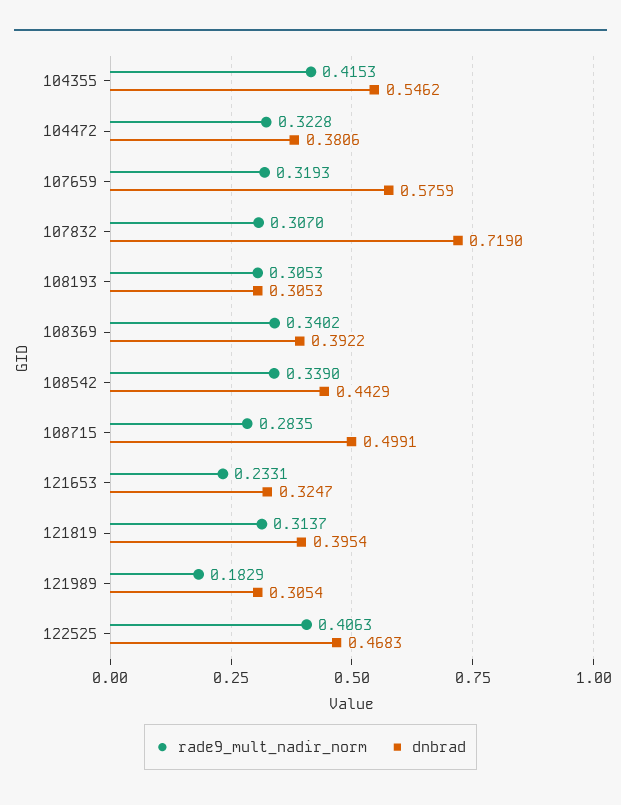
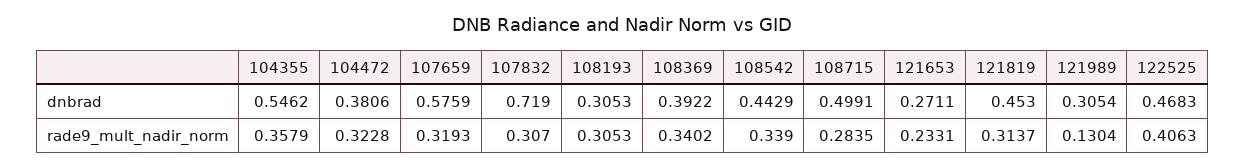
  {
    "rade9_mult_nadir_norm": {
-     "104355": 0.4153,
+     "104355": 0.3579,
      "104472": 0.3228,
      "107659": 0.3193,
      "107832": 0.307,
      "108193": 0.3053,
      "108369": 0.3402,
      "108542": 0.339,
      "108715": 0.2835,
      "121653": 0.2331,
      "121819": 0.3137,
-     "121989": 0.1829,
+     "121989": 0.1304,
      "122525": 0.4063
    },
    "dnbrad": {
      "104355": 0.5462,
      "104472": 0.3806,
      "107659": 0.5759,
      "107832": 0.719,
      "108193": 0.3053,
      "108369": 0.3922,
      "108542": 0.4429,
      "108715": 0.4991,
-     "121653": 0.3247,
+     "121653": 0.2711,
-     "121819": 0.3954,
+     "121819": 0.453,
      "121989": 0.3054,
      "122525": 0.4683
    }
  }

